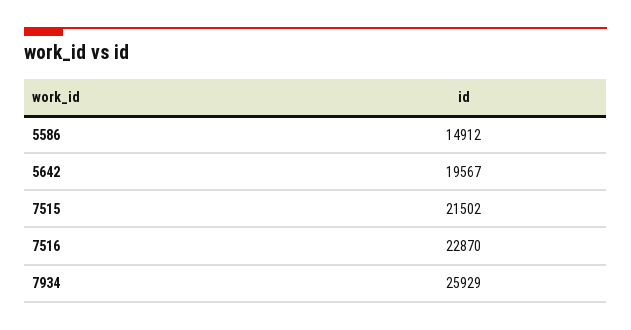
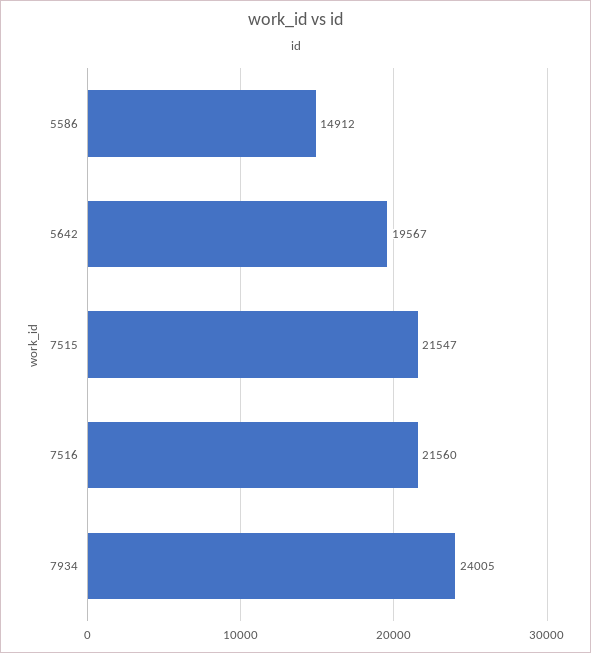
  {
    "5586": 14912,
    "5642": 19567,
-   "7515": 21502,
+   "7515": 21547,
-   "7516": 22870,
+   "7516": 21560,
-   "7934": 25929
+   "7934": 24005
  }

